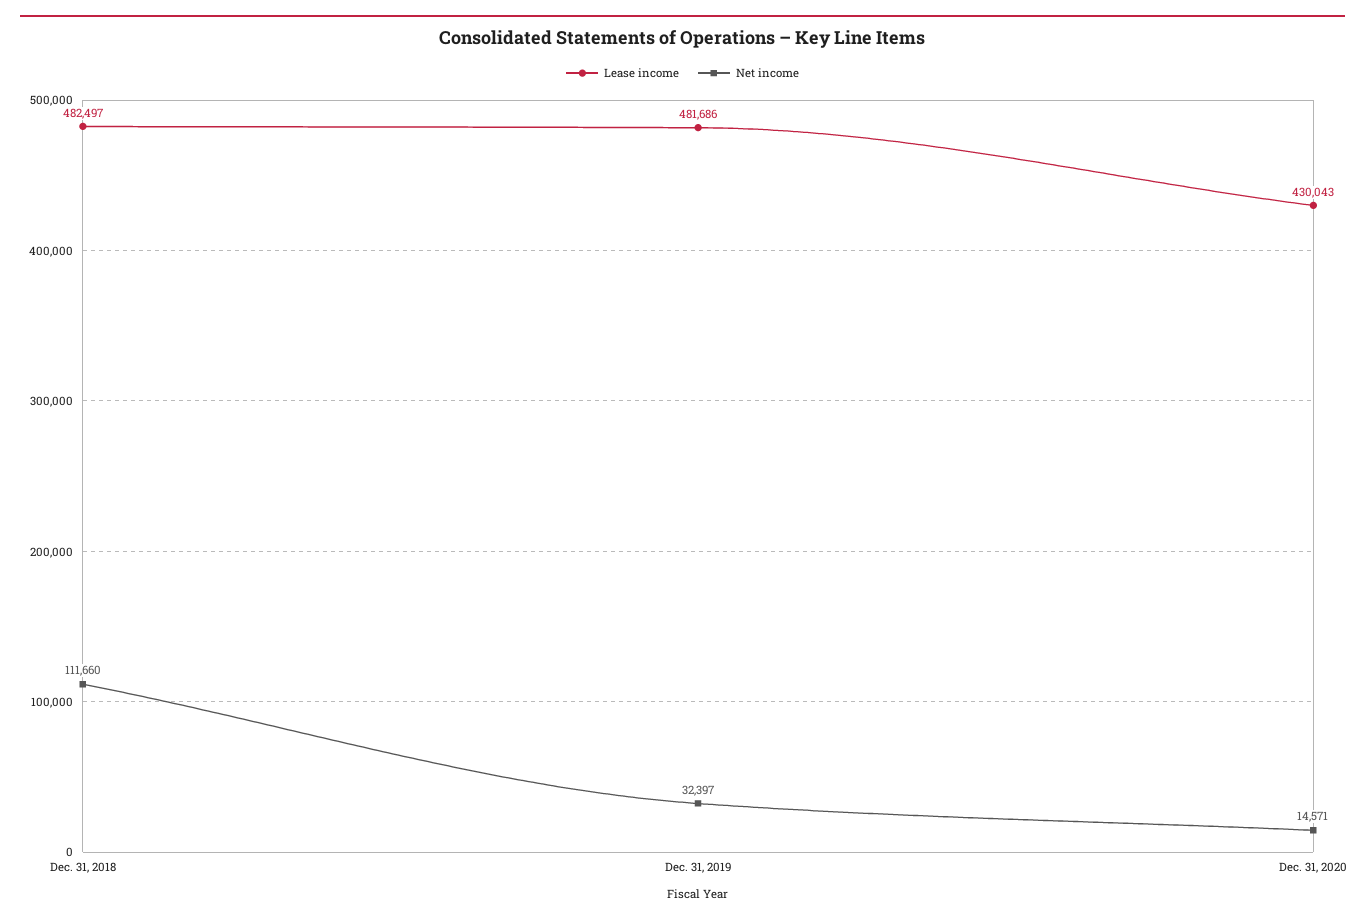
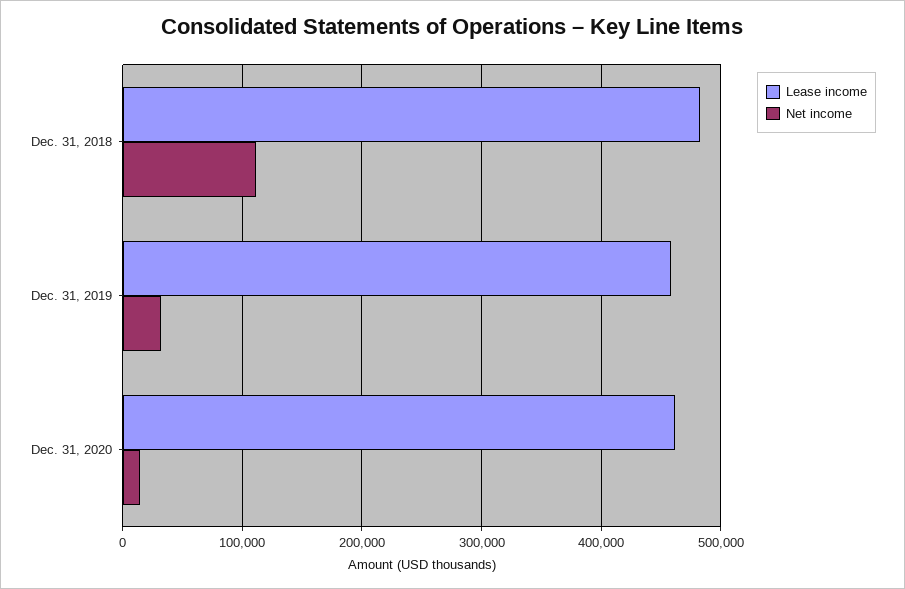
  {
    "Lease income": {
      "Dec. 31, 2018": 482497,
-     "Dec. 31, 2019": 481686,
+     "Dec. 31, 2019": 460000,
-     "Dec. 31, 2020": 430043
+     "Dec. 31, 2020": 460000
    },
    "Net income": {
      "Dec. 31, 2018": 111660,
      "Dec. 31, 2019": 32397,
      "Dec. 31, 2020": 14571
    }
  }

